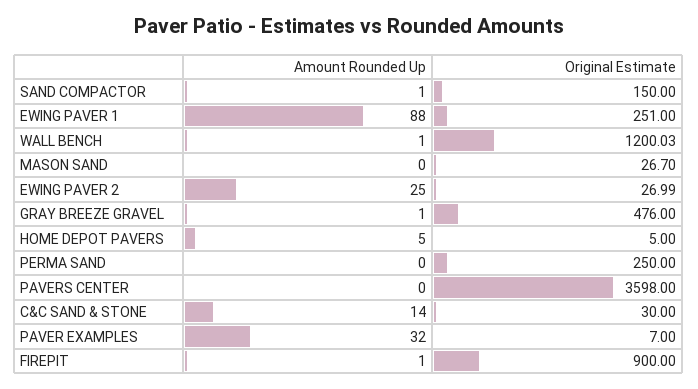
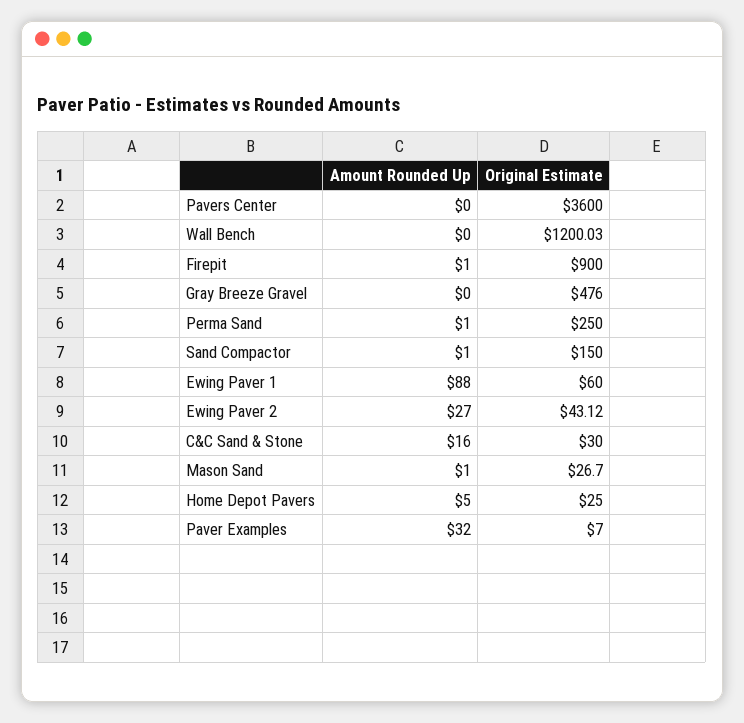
  {
    "Amount Rounded Up": {
      "SAND COMPACTOR": 1,
      "EWING PAVER 1": 88,
-     "WALL BENCH": 1,
+     "WALL BENCH": 0,
-     "MASON SAND": 0,
+     "MASON SAND": 1,
-     "EWING PAVER 2": 25,
+     "EWING PAVER 2": 27,
-     "GRAY BREEZE GRAVEL": 1,
+     "GRAY BREEZE GRAVEL": 0,
      "HOME DEPOT PAVERS": 5,
-     "PERMA SAND": 0,
+     "PERMA SAND": 1,
      "PAVERS CENTER": 0,
-     "C&C SAND & STONE": 14,
+     "C&C SAND & STONE": 16,
      "PAVER EXAMPLES": 32,
      "FIREPIT": 1
    },
    "Original Estimate": {
      "SAND COMPACTOR": 150,
-     "EWING PAVER 1": 251,
+     "EWING PAVER 1": 60,
      "WALL BENCH": 1200.03,
      "MASON SAND": 26.7,
-     "EWING PAVER 2": 26.99,
+     "EWING PAVER 2": 43.12,
      "GRAY BREEZE GRAVEL": 476,
-     "HOME DEPOT PAVERS": 5,
+     "HOME DEPOT PAVERS": 25,
      "PERMA SAND": 250,
-     "PAVERS CENTER": 3598,
+     "PAVERS CENTER": 3600,
      "C&C SAND & STONE": 30,
      "PAVER EXAMPLES": 7,
      "FIREPIT": 900
    }
  }

